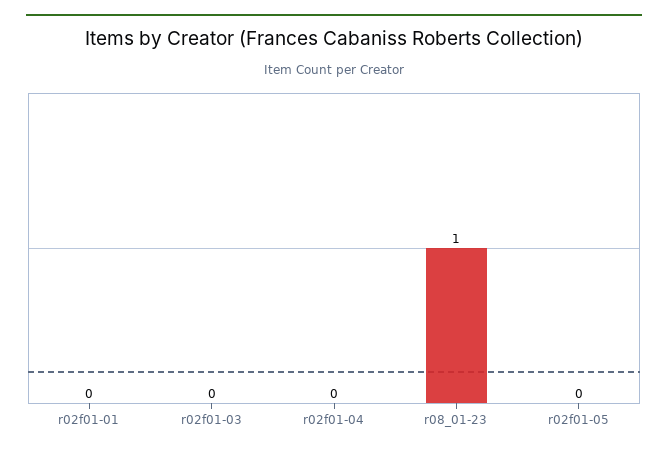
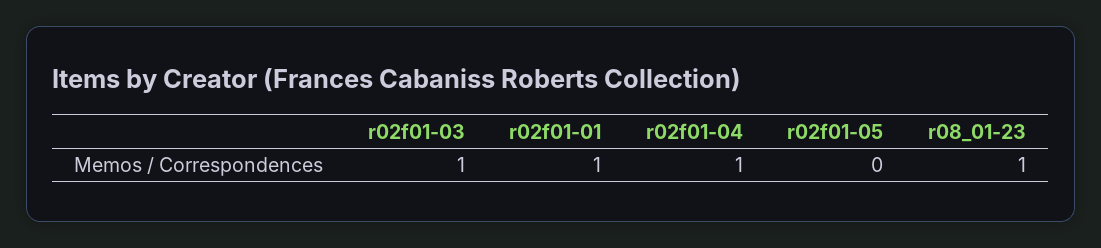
  {
-   "r02f01-01": 0,
+   "r02f01-01": 1,
-   "r02f01-03": 0,
+   "r02f01-03": 1,
-   "r02f01-04": 0,
+   "r02f01-04": 1,
    "r08_01-23": 1,
    "r02f01-05": 0
  }

